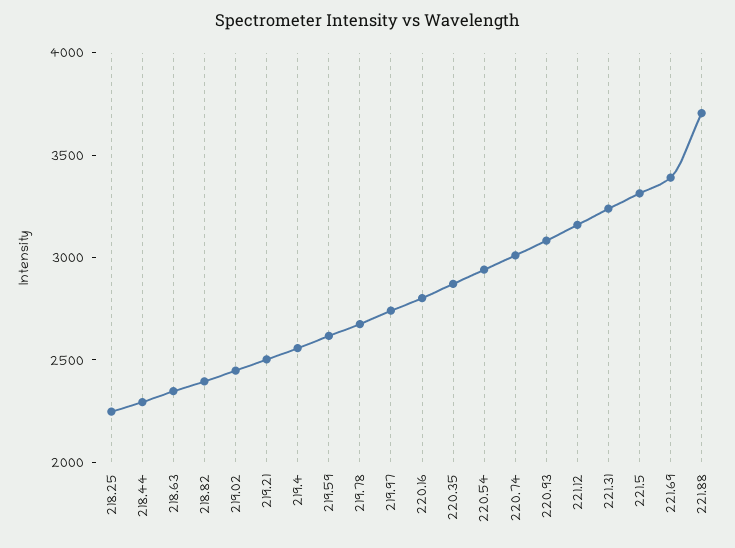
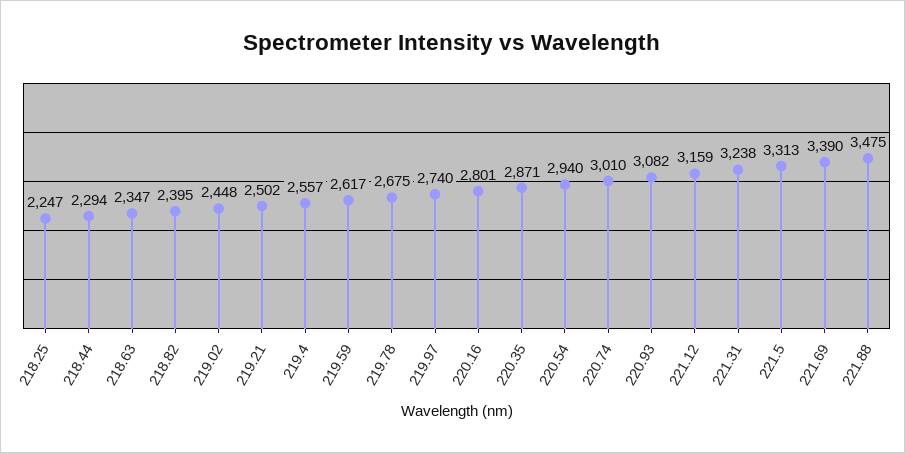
  {
    "218.25": 2247,
    "218.44": 2294,
    "218.63": 2347,
    "218.82": 2395,
    "219.02": 2448,
    "219.21": 2502,
    "219.4": 2557,
    "219.59": 2617,
    "219.78": 2675,
    "219.97": 2740,
    "220.16": 2801,
    "220.35": 2871,
    "220.54": 2940,
    "220.74": 3010,
    "220.93": 3082,
    "221.12": 3159,
    "221.31": 3238,
    "221.5": 3313,
    "221.69": 3390,
-   "221.88": 3700
+   "221.88": 3475
  }

